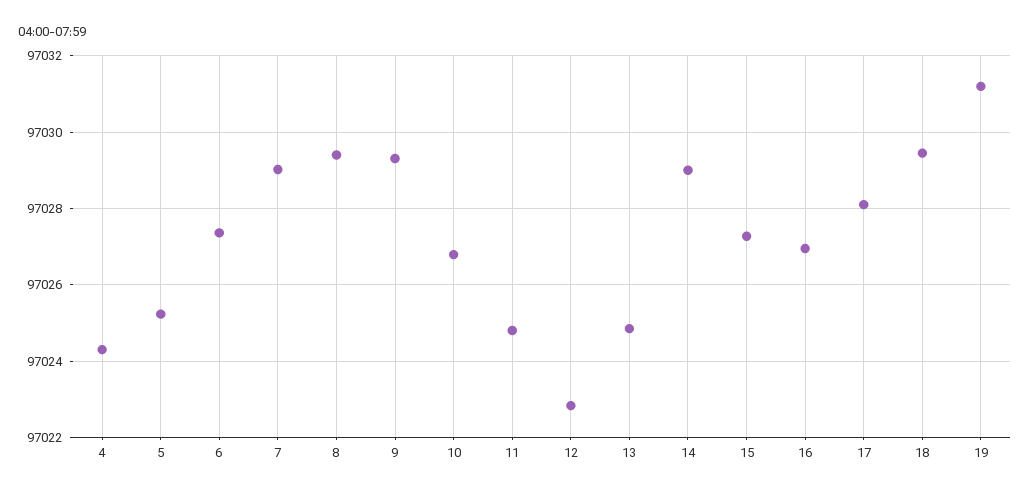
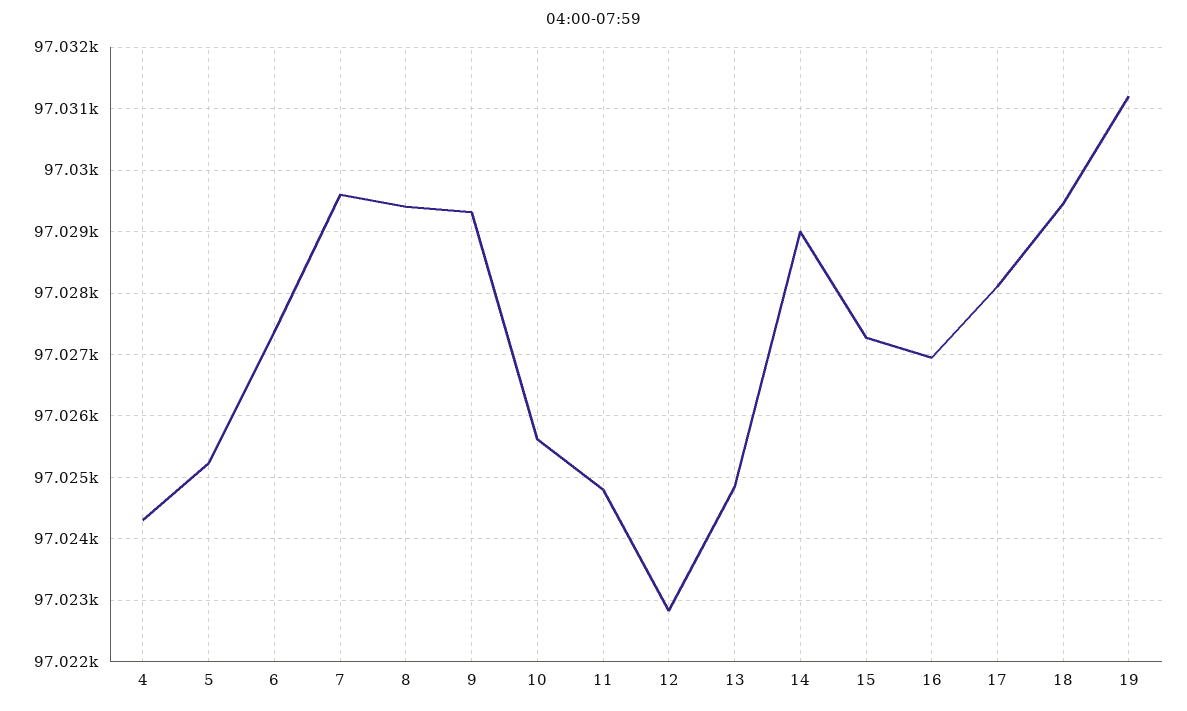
  {
    "4": 97024.3,
    "5": 97025.2,
    "6": 97027.4,
-   "7": 97029,
+   "7": 97029.6,
    "8": 97029.4,
    "9": 97029.3,
-   "10": 97026.8,
+   "10": 97025.6,
    "11": 97024.8,
    "12": 97022.8,
    "13": 97024.9,
    "14": 97029,
    "15": 97027.3,
    "16": 97027,
    "17": 97028.1,
    "18": 97029.5,
    "19": 97031.2
  }

